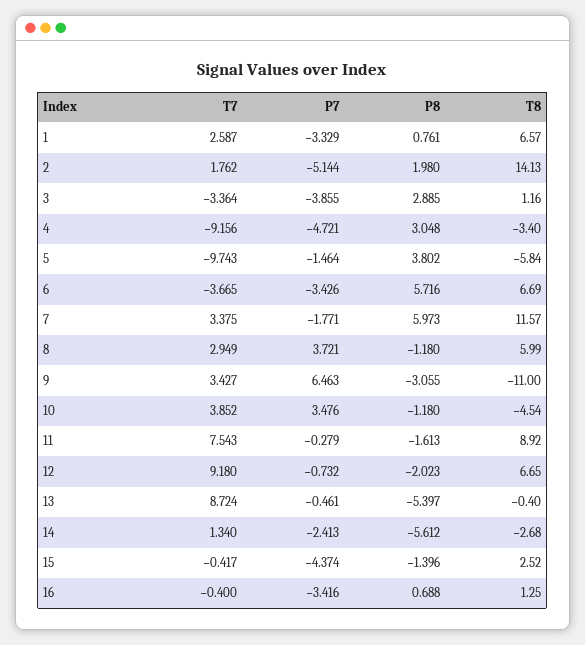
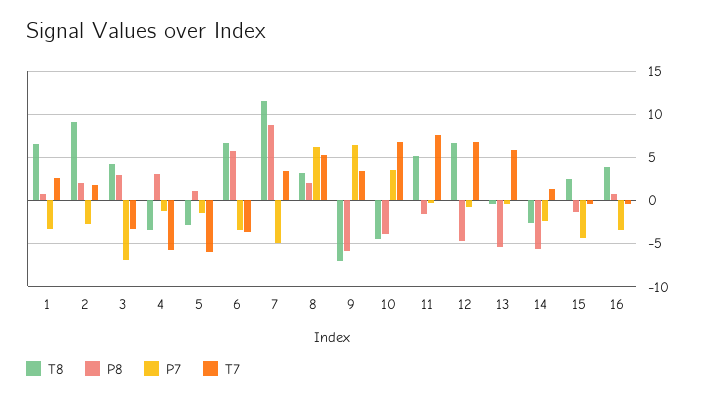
  {
    "T7": {
      "1": 2.587,
      "2": 1.762,
      "3": -3.364,
-     "4": -9.156,
+     "4": -6,
-     "5": -9.743,
+     "5": -6,
      "6": -3.665,
      "7": 3.375,
-     "8": 2.949,
+     "8": 5,
      "9": 3.427,
-     "10": 3.852,
+     "10": 7,
      "11": 7.543,
-     "12": 9.18,
+     "12": 7,
-     "13": 8.724,
+     "13": 6,
      "14": 1.34,
      "15": -0.417,
      "16": -0.4
    },
    "P7": {
      "1": -3.329,
-     "2": -5.144,
+     "2": -3,
-     "3": -3.855,
+     "3": -7,
-     "4": -4.721,
+     "4": -1,
      "5": -1.464,
      "6": -3.426,
-     "7": -1.771,
+     "7": -5,
-     "8": 3.721,
+     "8": 6,
      "9": 6.463,
      "10": 3.476,
      "11": -0.279,
      "12": -0.732,
      "13": -0.461,
      "14": -2.413,
      "15": -4.374,
      "16": -3.416
    },
    "P8": {
      "1": 0.761,
      "2": 1.98,
      "3": 2.885,
      "4": 3.048,
-     "5": 3.802,
+     "5": 1,
      "6": 5.716,
-     "7": 5.973,
+     "7": 9,
-     "8": -1.18,
+     "8": 2,
-     "9": -3.055,
+     "9": -6,
-     "10": -1.18,
+     "10": -4,
      "11": -1.613,
-     "12": -2.023,
+     "12": -5,
      "13": -5.397,
      "14": -5.612,
      "15": -1.396,
      "16": 0.688
    },
    "T8": {
      "1": 6.57,
-     "2": 14.13,
+     "2": 9,
-     "3": 1.16,
+     "3": 4,
      "4": -3.4,
-     "5": -5.84,
+     "5": -3,
      "6": 6.69,
      "7": 11.57,
-     "8": 5.99,
+     "8": 3,
-     "9": -11,
+     "9": -7,
      "10": -4.54,
-     "11": 8.92,
+     "11": 5,
      "12": 6.65,
      "13": -0.4,
      "14": -2.68,
      "15": 2.52,
-     "16": 1.25
+     "16": 4
    }
  }

